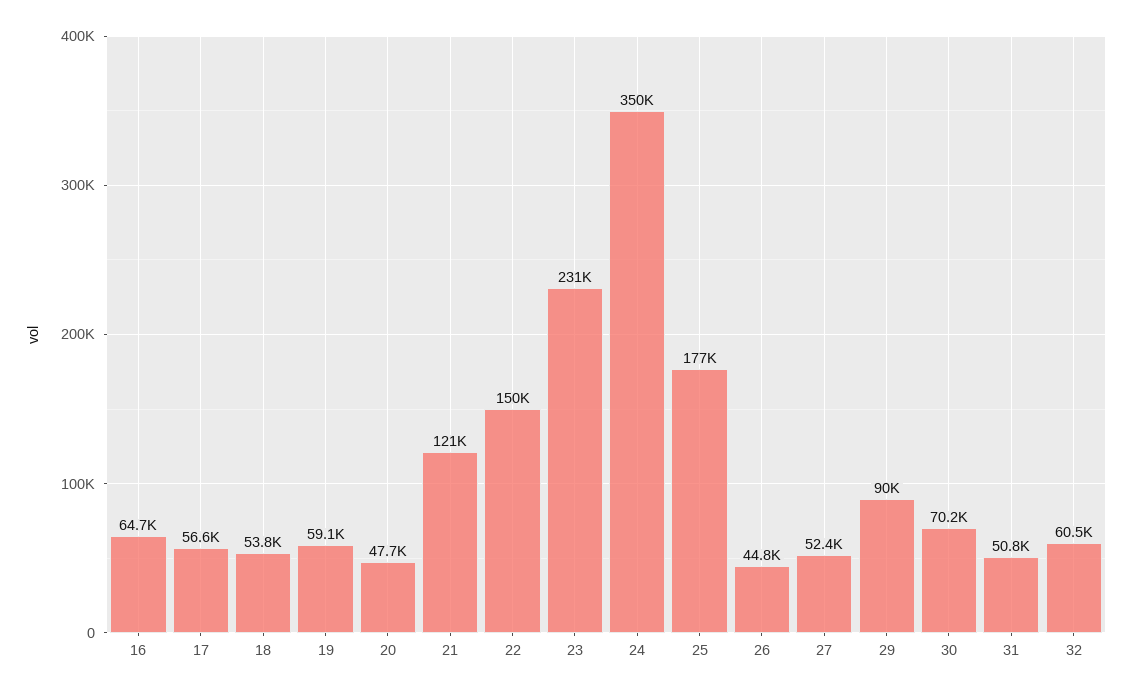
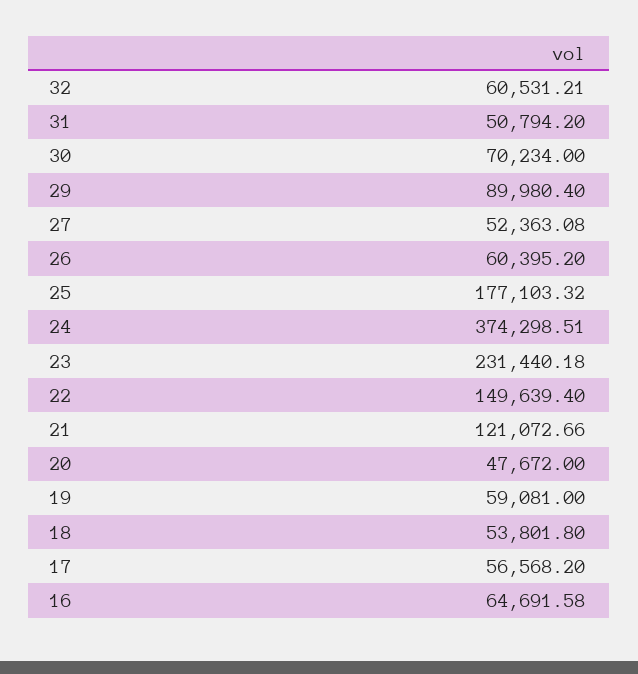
  {
    "16": 64691.58,
    "17": 56568.2,
    "18": 53801.8,
    "19": 59081,
    "20": 47672,
    "21": 121072.66,
    "22": 149639.4,
    "23": 231440.18,
-   "24": 350000,
+   "24": 374298.51,
    "25": 177103.32,
-   "26": 44800,
+   "26": 60395.2,
    "27": 52363.08,
    "29": 89980.4,
    "30": 70234,
    "31": 50794.2,
    "32": 60531.21
  }

